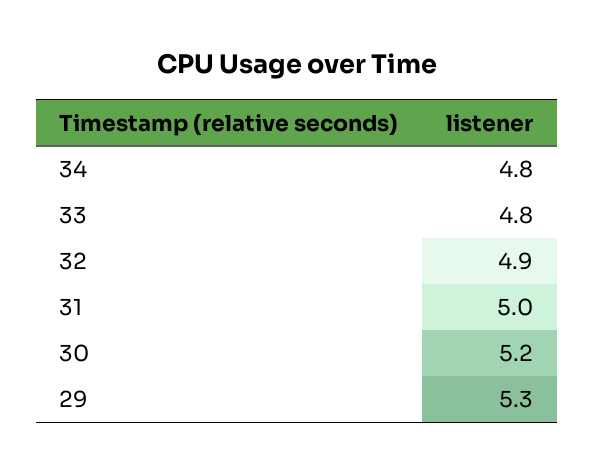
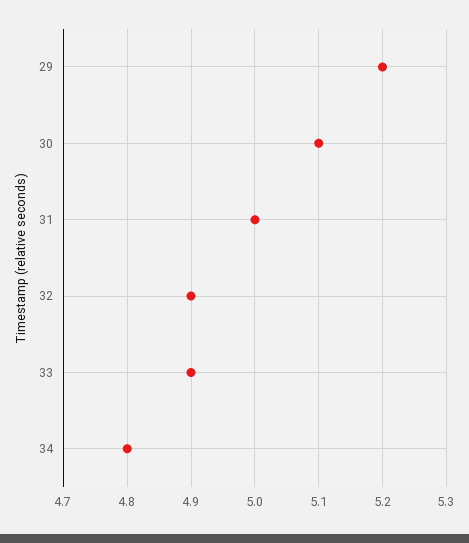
  {
    "34": 4.8,
-   "33": 4.8,
+   "33": 4.9,
    "32": 4.9,
    "31": 5,
-   "30": 5.2,
+   "30": 5.1,
-   "29": 5.3
+   "29": 5.2
  }

